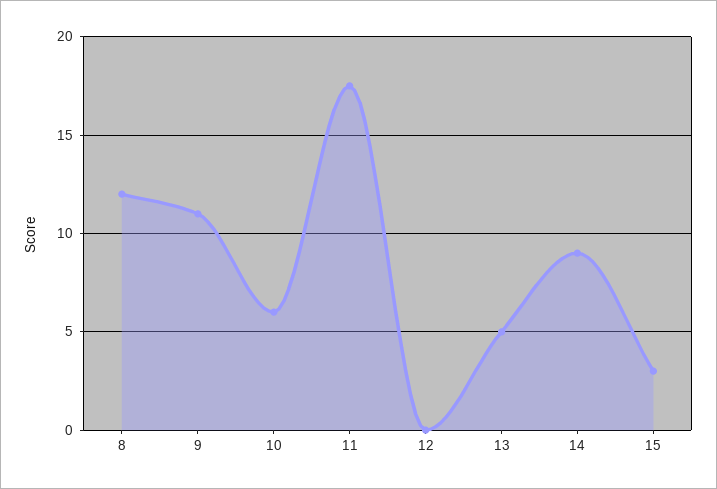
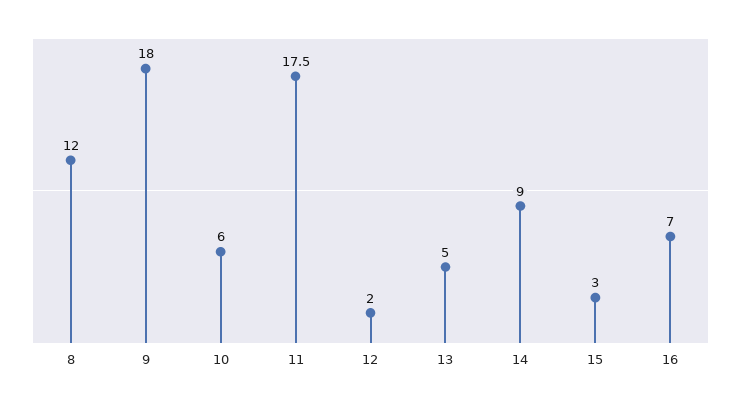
  {
    "8": 12,
-   "9": 11,
+   "9": 18,
    "10": 6,
    "11": 17.5,
-   "12": 0,
+   "12": 2,
    "13": 5,
    "14": 9,
-   "15": 3
+   "15": 3,
+   "16": 7
  }

